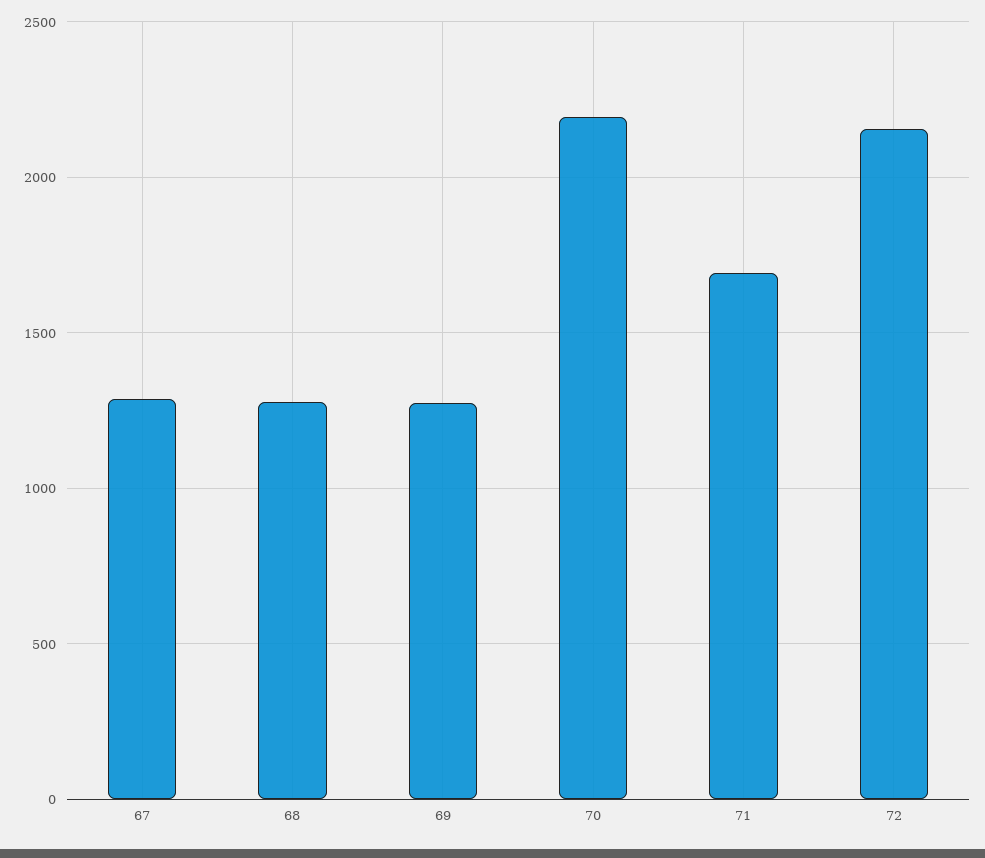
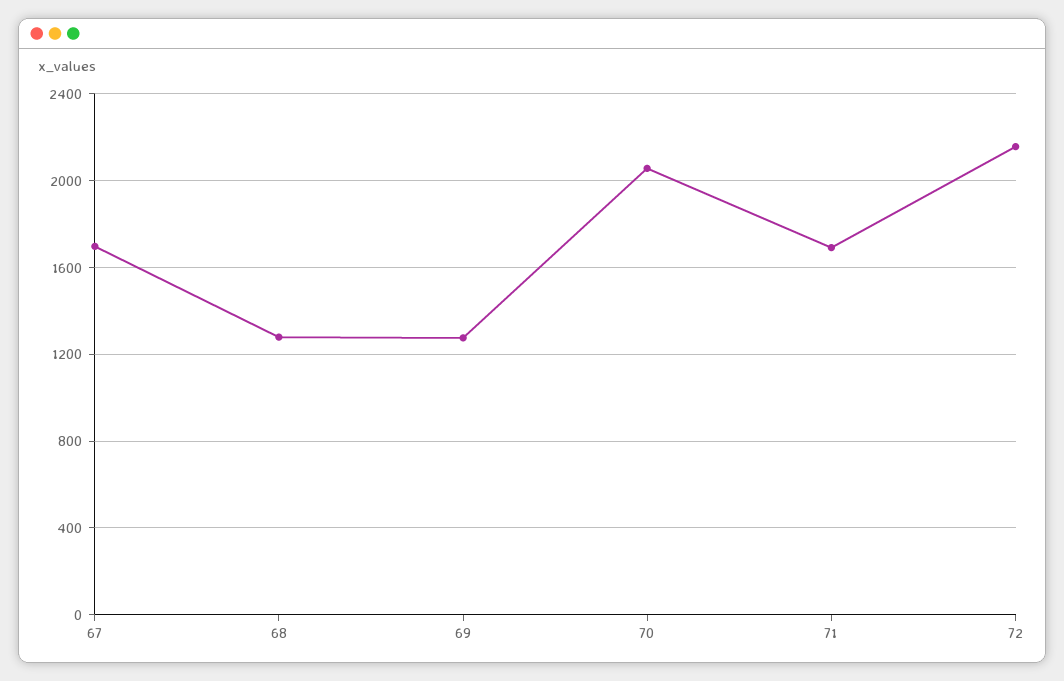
  {
-   "67": 1300,
+   "67": 1700,
    "68": 1300,
    "69": 1300,
-   "70": 2200,
+   "70": 2050,
    "71": 1700,
    "72": 2150
  }

